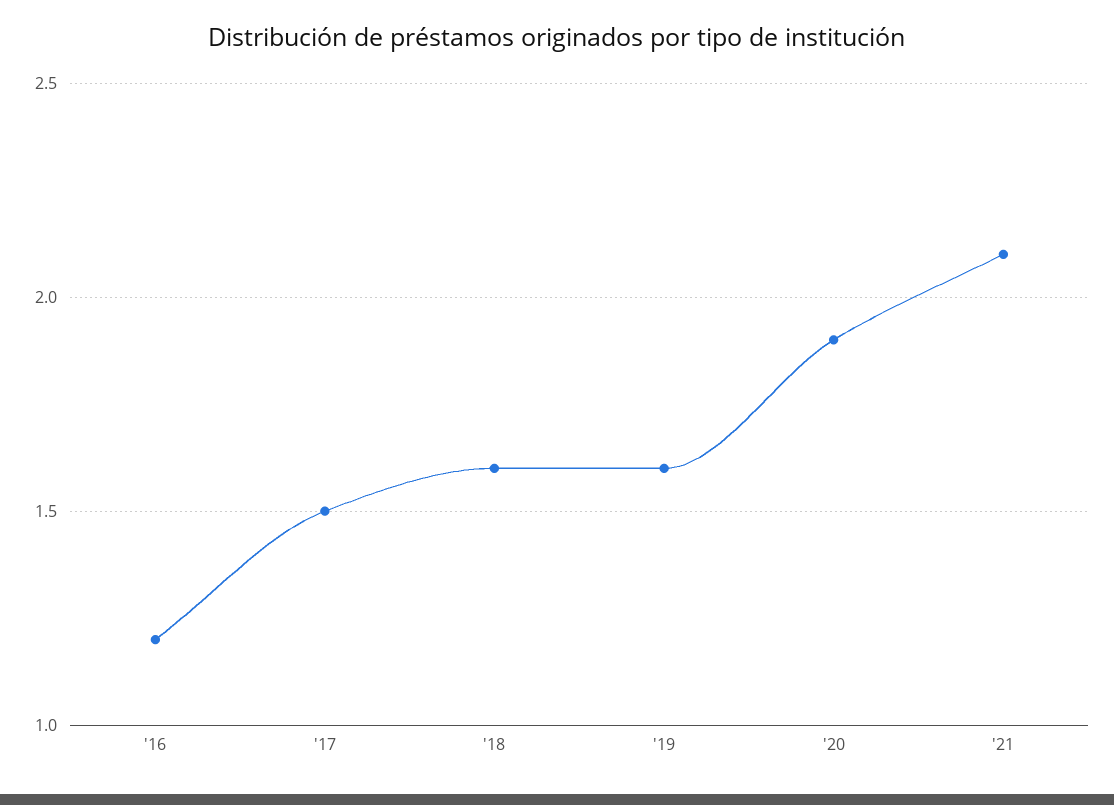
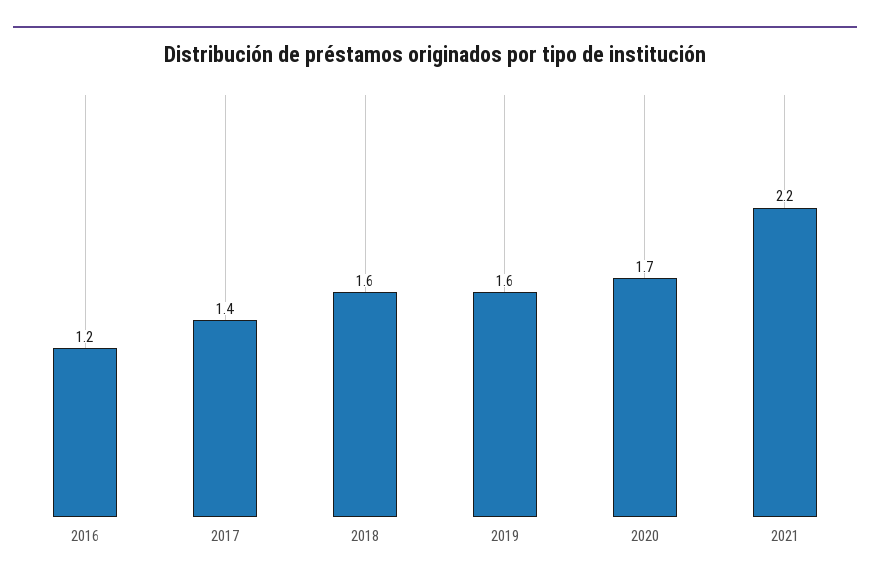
  {
    "'16": 1.2,
-   "'17": 1.5,
+   "'17": 1.4,
    "'18": 1.6,
    "'19": 1.6,
-   "'20": 1.9,
+   "'20": 1.7,
-   "'21": 2.1
+   "'21": 2.2
  }

